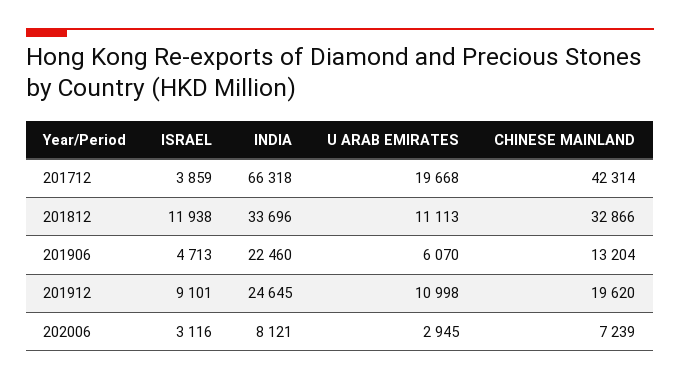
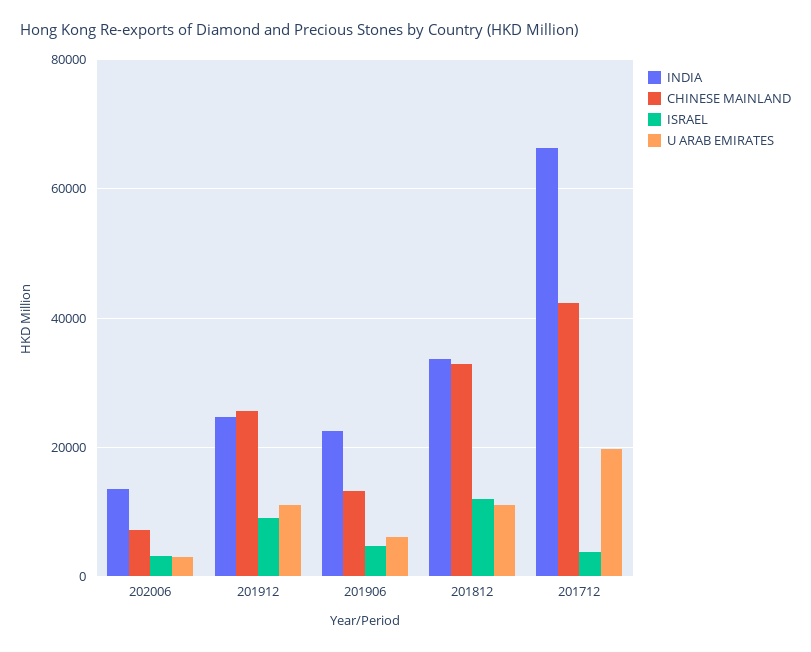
  {
    "ISRAEL": {
      "201712": 3859,
      "201812": 11938,
      "201906": 4713,
      "201912": 9101,
      "202006": 3116
    },
    "INDIA": {
      "201712": 66318,
      "201812": 33696,
      "201906": 22460,
      "201912": 24645,
-     "202006": 8121
+     "202006": 14000
    },
    "U ARAB EMIRATES": {
      "201712": 19668,
      "201812": 11113,
      "201906": 6070,
      "201912": 10998,
      "202006": 2945
    },
    "CHINESE MAINLAND": {
      "201712": 42314,
      "201812": 32866,
      "201906": 13204,
-     "201912": 19620,
+     "201912": 26000,
      "202006": 7239
    }
  }

